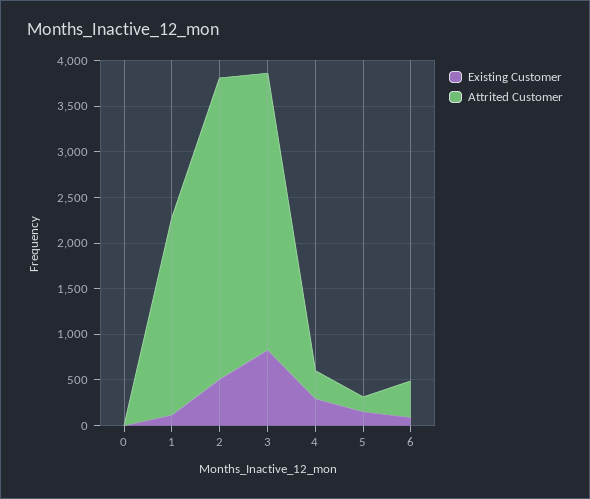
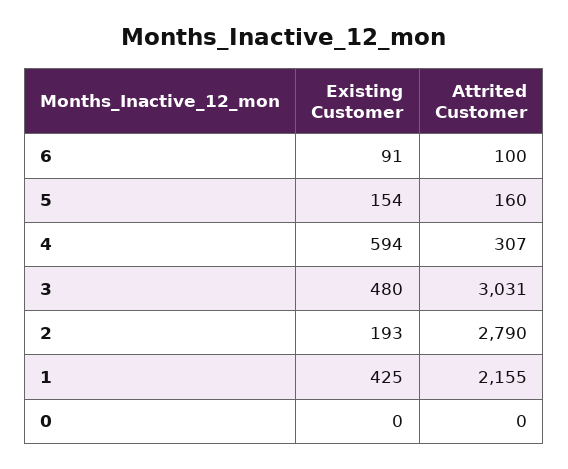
  {
    "Existing Customer": {
      "0": 0,
-     "1": 100,
+     "1": 425,
-     "2": 500,
+     "2": 193,
-     "3": 800,
+     "3": 480,
-     "4": 300,
+     "4": 594,
      "5": 154,
      "6": 91
    },
    "Attrited Customer": {
      "0": 0,
      "1": 2155,
-     "2": 3300,
+     "2": 2790,
      "3": 3031,
      "4": 307,
      "5": 160,
-     "6": 400
+     "6": 100
    }
  }

